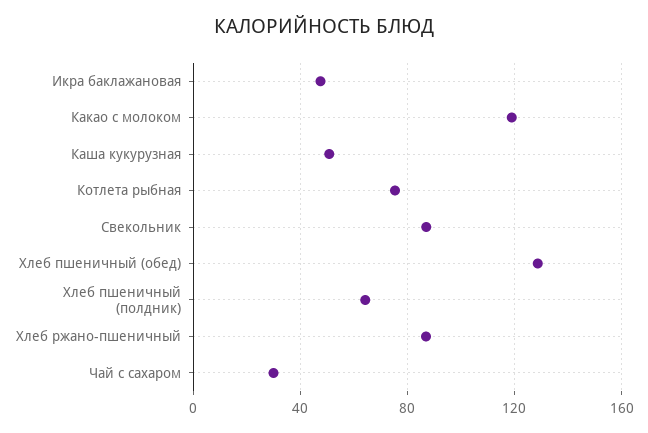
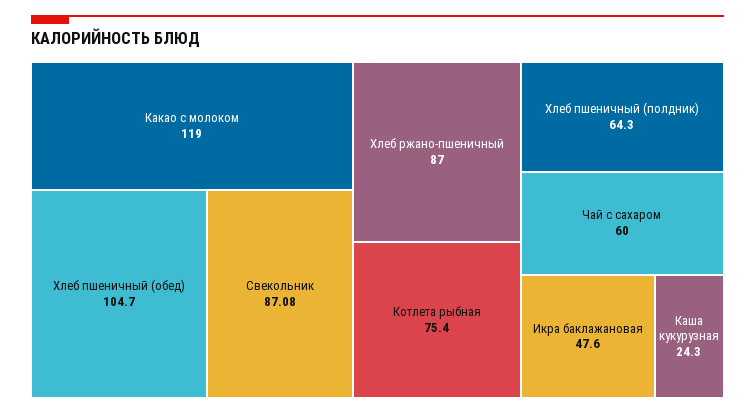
  {
    "Икра баклажановая": 47.6,
    "Какао с молоком": 119,
-   "Каша кукурузная": 50,
+   "Каша кукурузная": 24.3,
    "Котлета рыбная": 75.4,
    "Свекольник": 87.08,
-   "Хлеб пшеничный (обед)": 130,
+   "Хлеб пшеничный (обед)": 104.7,
    "Хлеб пшеничный (полдник)": 64.3,
    "Хлеб ржано-пшеничный": 87,
-   "Чай с сахаром": 30
+   "Чай с сахаром": 60
  }

